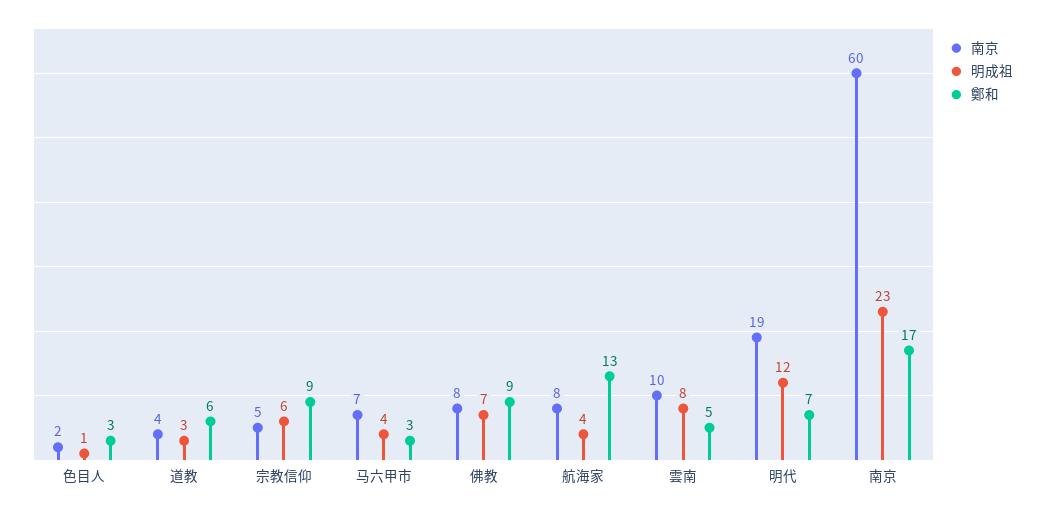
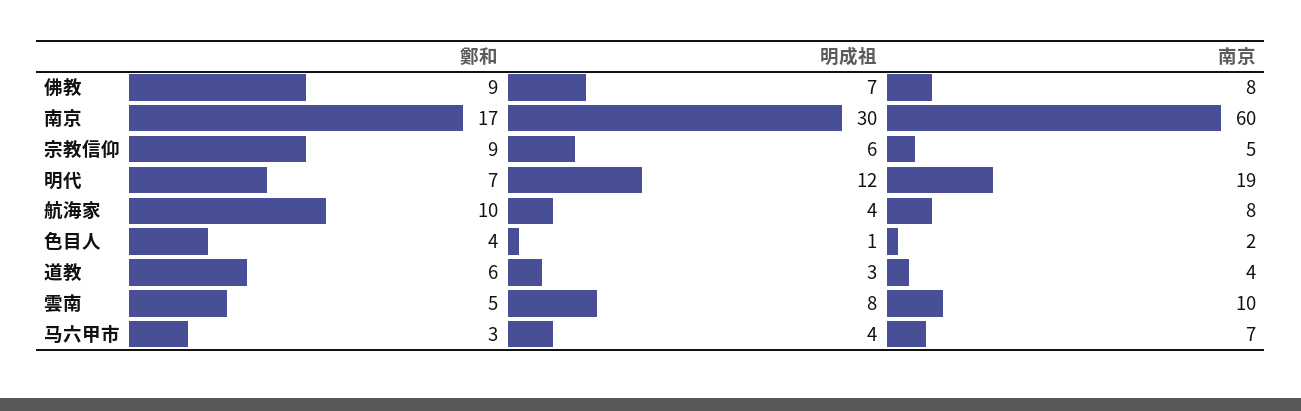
  {
    "南京": {
      "色目人": 2,
      "道教": 4,
      "宗教信仰": 5,
      "马六甲市": 7,
      "佛教": 8,
      "航海家": 8,
      "雲南": 10,
      "明代": 19,
      "南京": 60
    },
    "明成祖": {
      "色目人": 1,
      "道教": 3,
      "宗教信仰": 6,
      "马六甲市": 4,
      "佛教": 7,
      "航海家": 4,
      "雲南": 8,
      "明代": 12,
-     "南京": 23
+     "南京": 30
    },
    "鄭和": {
-     "色目人": 3,
+     "色目人": 4,
      "道教": 6,
      "宗教信仰": 9,
      "马六甲市": 3,
      "佛教": 9,
-     "航海家": 13,
+     "航海家": 10,
      "雲南": 5,
      "明代": 7,
      "南京": 17
    }
  }

